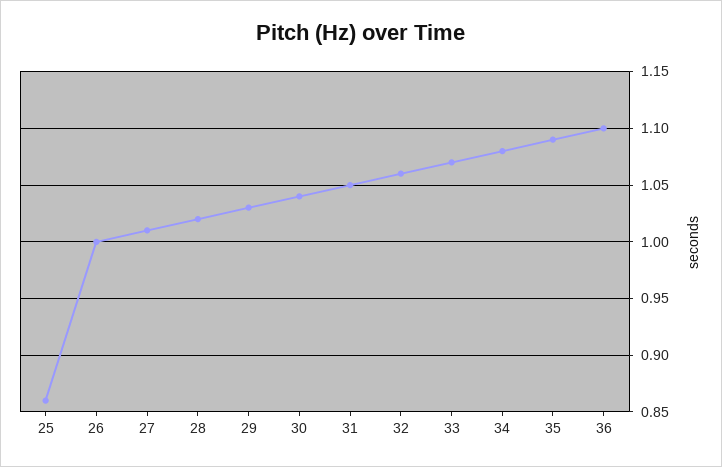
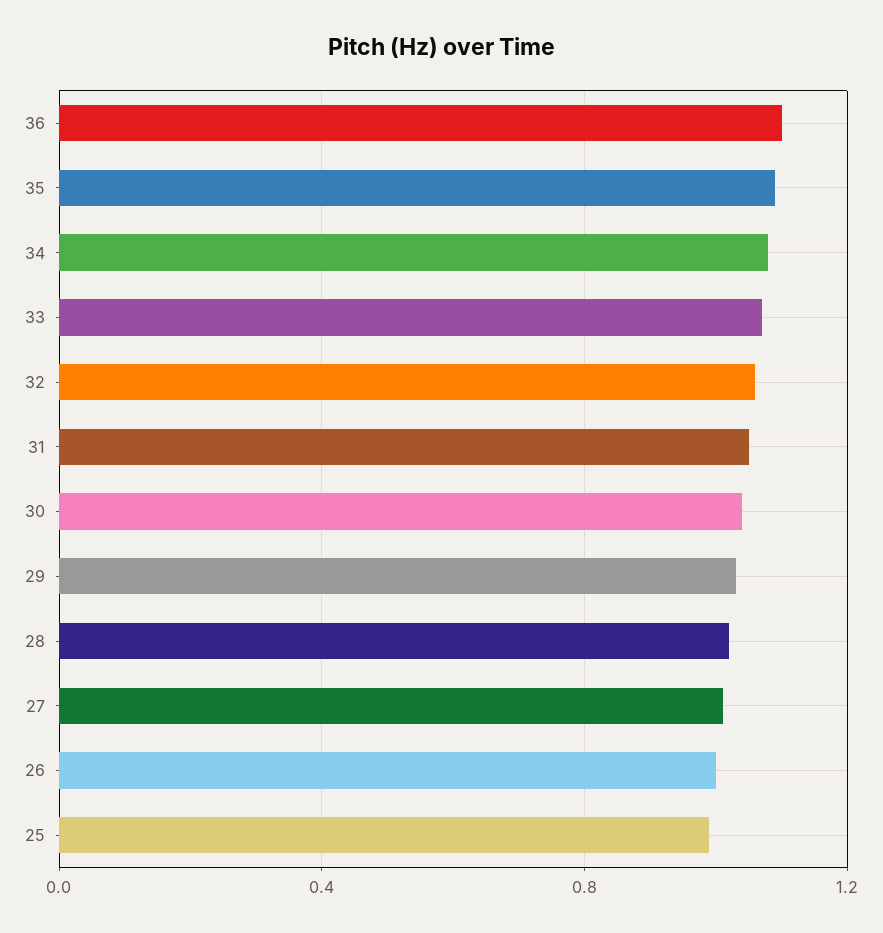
  {
-   "25": 0.86,
+   "25": 1,
    "26": 1,
    "27": 1.01,
    "28": 1.02,
    "29": 1.03,
    "30": 1.04,
    "31": 1.05,
    "32": 1.06,
    "33": 1.07,
    "34": 1.08,
    "35": 1.09,
    "36": 1.1
  }

